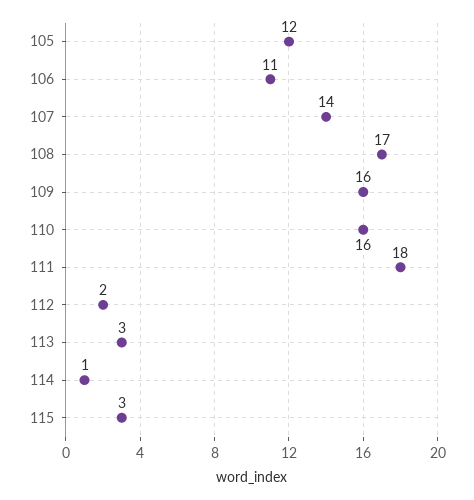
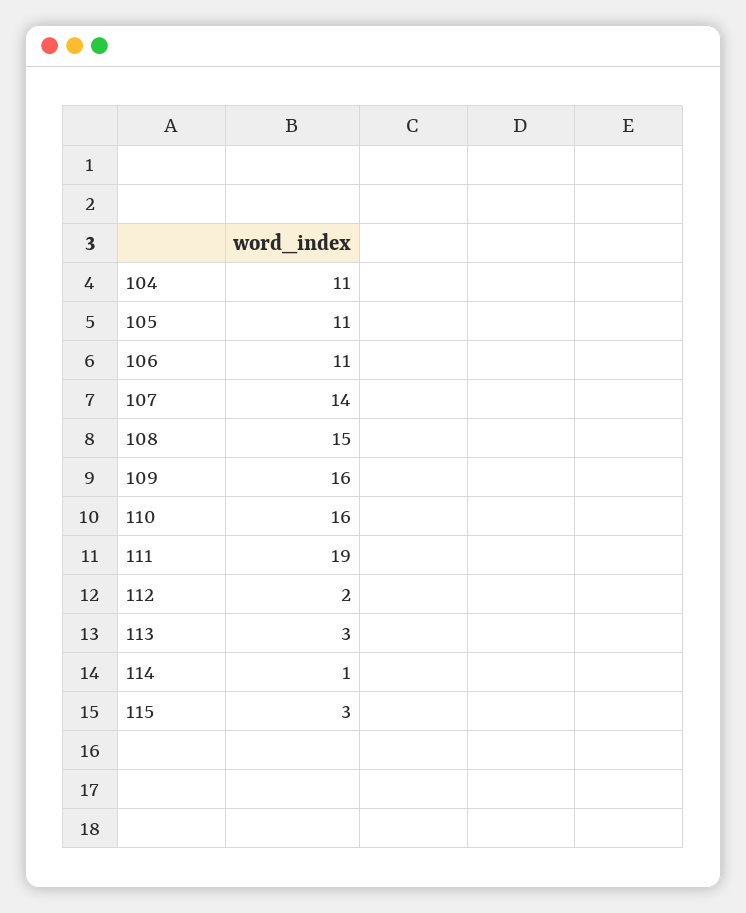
  {
-   "105": 12,
+   "105": 11,
    "106": 11,
    "107": 14,
-   "108": 17,
+   "108": 15,
    "109": 16,
    "110": 16,
-   "111": 18,
+   "111": 19,
    "112": 2,
    "113": 3,
    "114": 1,
-   "115": 3
+   "115": 3,
+   "104": 11
  }

